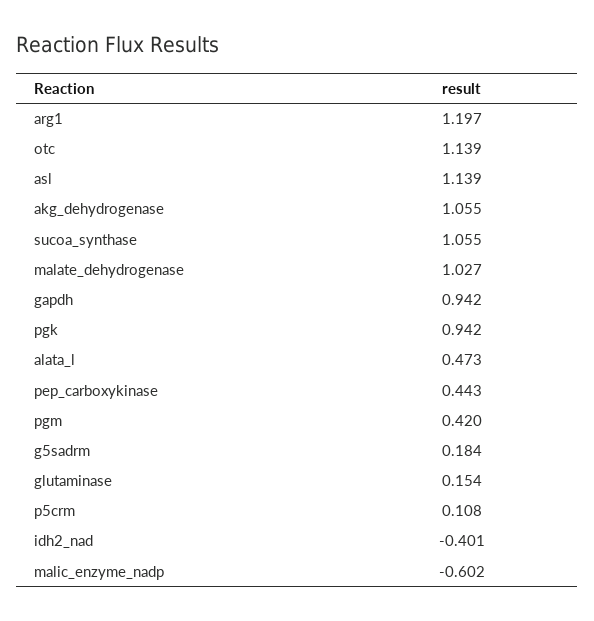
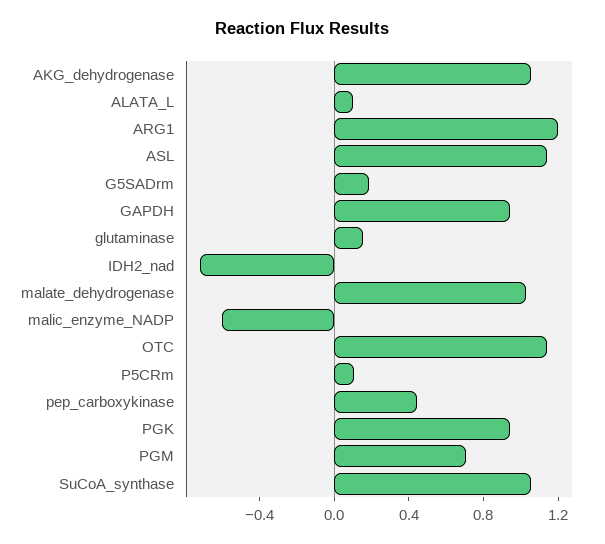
  {
    "arg1": 1.197,
    "otc": 1.139,
    "asl": 1.139,
    "akg_dehydrogenase": 1.055,
    "sucoa_synthase": 1.055,
    "malate_dehydrogenase": 1.027,
    "gapdh": 0.942,
    "pgk": 0.942,
-   "alata_l": 0.473,
+   "alata_l": 0.1,
    "pep_carboxykinase": 0.443,
-   "pgm": 0.42,
+   "pgm": 0.7,
    "g5sadrm": 0.184,
    "glutaminase": 0.154,
    "p5crm": 0.108,
-   "idh2_nad": -0.401,
+   "idh2_nad": -0.7,
    "malic_enzyme_nadp": -0.602
  }

